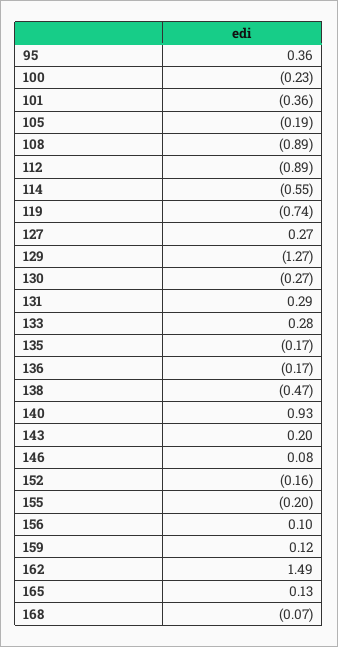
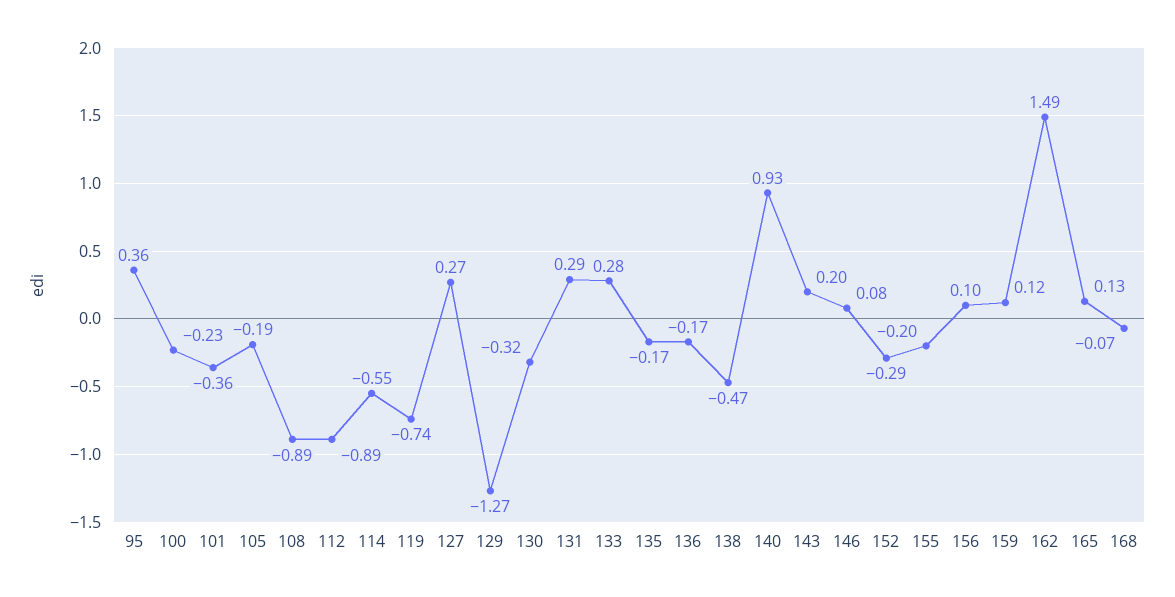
  {
    "95": 0.36,
    "100": -0.23,
    "101": -0.36,
    "105": -0.19,
    "108": -0.89,
    "112": -0.89,
    "114": -0.55,
    "119": -0.74,
    "127": 0.27,
    "129": -1.27,
-   "130": -0.27,
+   "130": -0.32,
    "131": 0.29,
    "133": 0.28,
    "135": -0.17,
    "136": -0.17,
    "138": -0.47,
    "140": 0.93,
    "143": 0.2,
    "146": 0.08,
-   "152": -0.16,
+   "152": -0.29,
    "155": -0.2,
    "156": 0.1,
    "159": 0.12,
    "162": 1.49,
    "165": 0.13,
    "168": -0.07
  }

